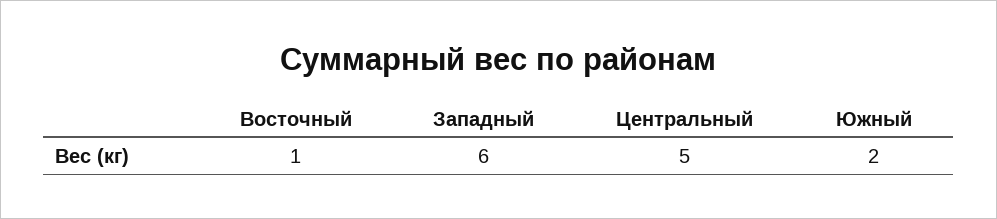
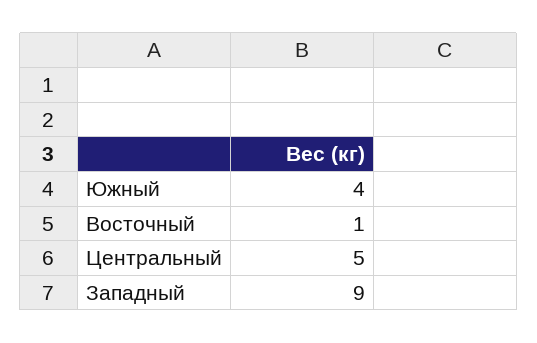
  {
    "Восточный": 1,
-   "Западный": 6,
+   "Западный": 9,
    "Центральный": 5,
-   "Южный": 2
+   "Южный": 4
  }

